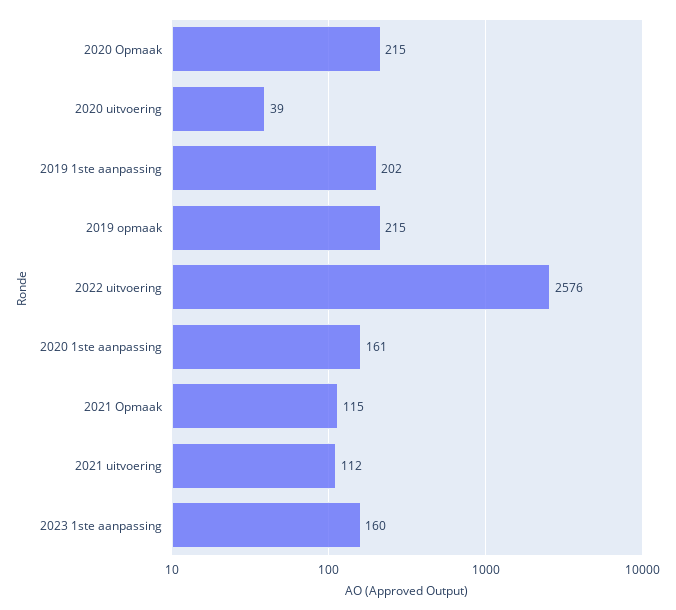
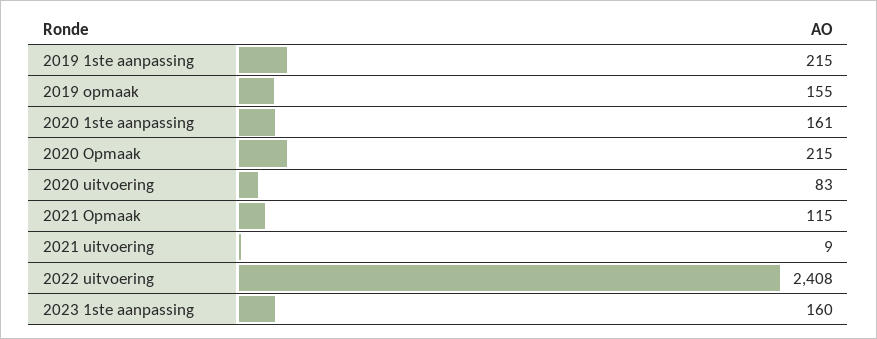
  {
    "2020 Opmaak": 215,
-   "2020 uitvoering": 39,
+   "2020 uitvoering": 83,
-   "2019 1ste aanpassing": 202,
+   "2019 1ste aanpassing": 215,
-   "2019 opmaak": 215,
+   "2019 opmaak": 155,
-   "2022 uitvoering": 2576,
+   "2022 uitvoering": 2408,
    "2020 1ste aanpassing": 161,
    "2021 Opmaak": 115,
-   "2021 uitvoering": 112,
+   "2021 uitvoering": 9,
    "2023 1ste aanpassing": 160
  }

